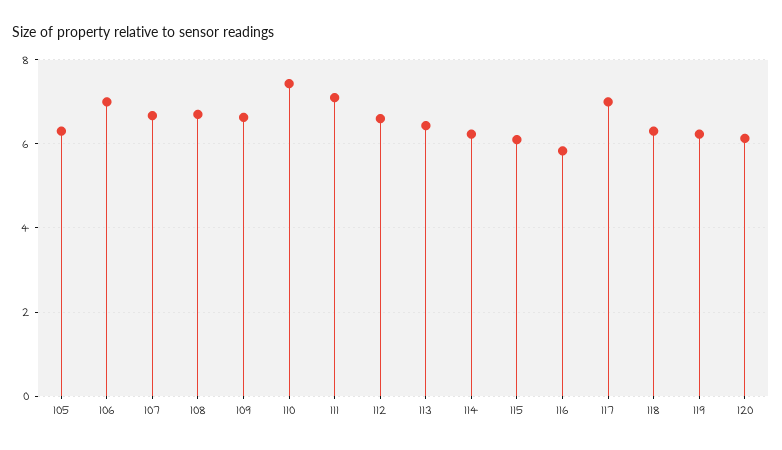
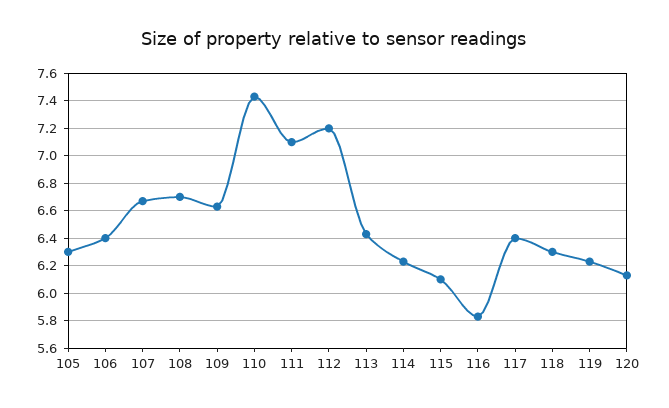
  {
    "105": 6.3,
-   "106": 7,
+   "106": 6.4,
    "107": 6.65,
    "108": 6.7,
    "109": 6.65,
    "110": 7.45,
    "111": 7.1,
-   "112": 6.6,
+   "112": 7.2,
    "113": 6.45,
    "114": 6.25,
    "115": 6.1,
    "116": 5.85,
-   "117": 7,
+   "117": 6.4,
    "118": 6.3,
    "119": 6.25,
    "120": 6.15
  }

